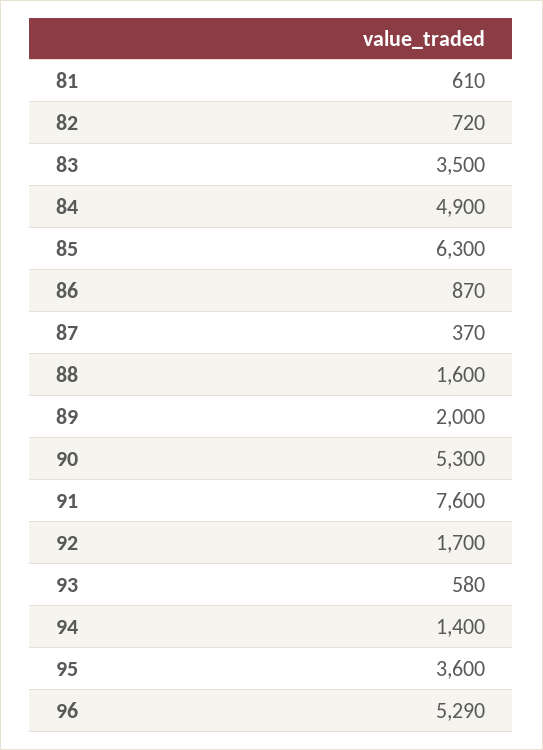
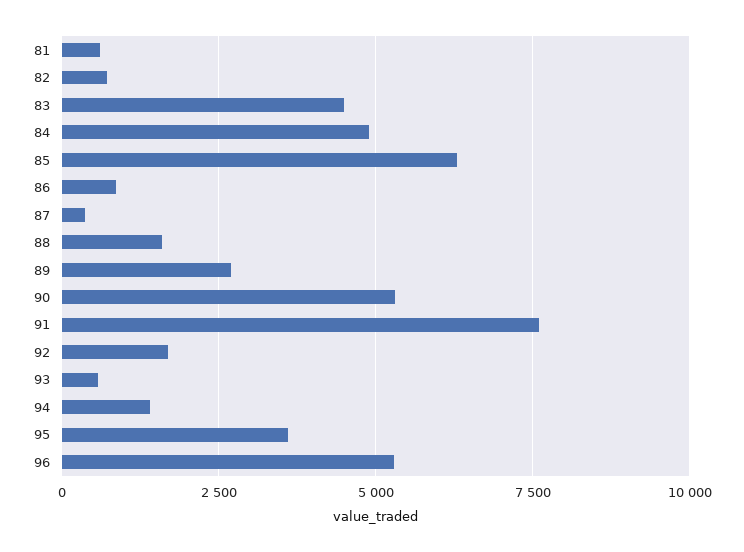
  {
    "81": 610,
    "82": 720,
-   "83": 3500,
+   "83": 4500,
    "84": 4900,
    "85": 6300,
    "86": 870,
    "87": 370,
    "88": 1600,
-   "89": 2000,
+   "89": 2750,
    "90": 5300,
    "91": 7600,
    "92": 1700,
    "93": 580,
    "94": 1400,
    "95": 3600,
    "96": 5290
  }

